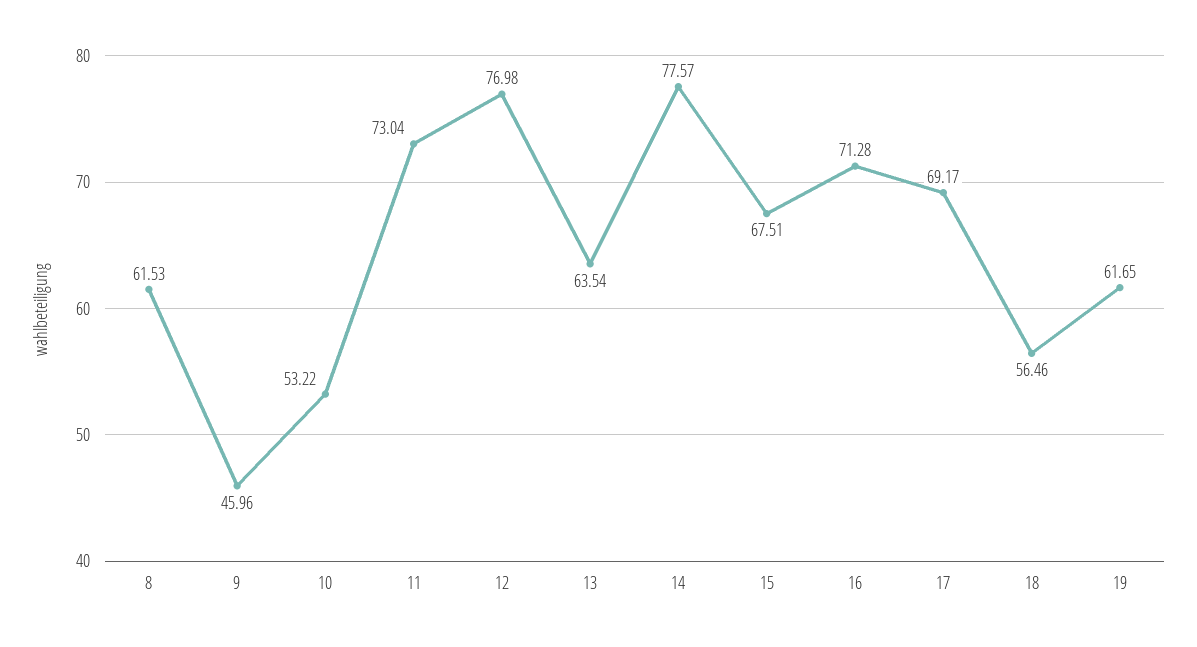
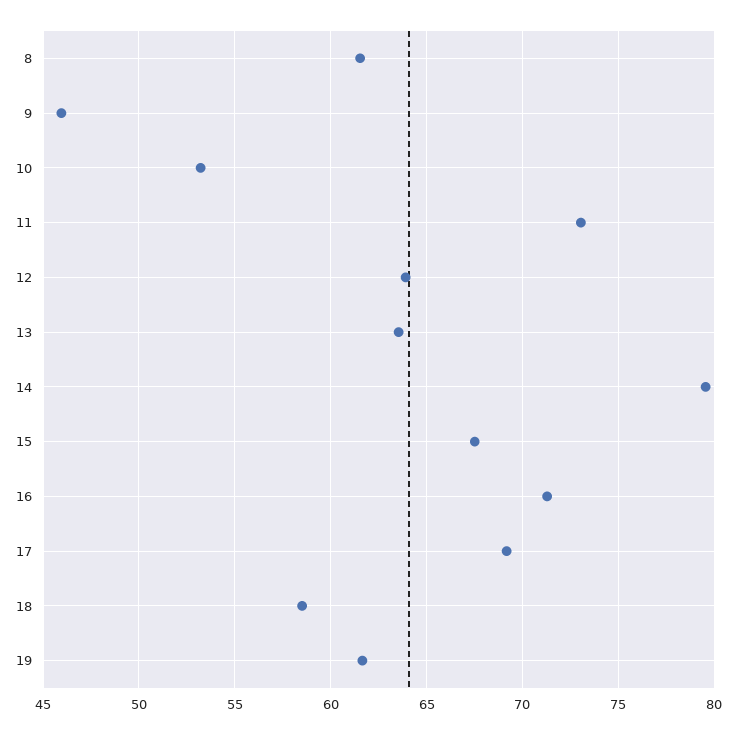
  {
    "8": 61.53,
    "9": 45.96,
    "10": 53.22,
    "11": 73.04,
-   "12": 76.98,
+   "12": 64,
    "13": 63.54,
-   "14": 77.57,
+   "14": 79.5,
    "15": 67.51,
    "16": 71.28,
    "17": 69.17,
-   "18": 56.46,
+   "18": 58.5,
    "19": 61.65
  }

